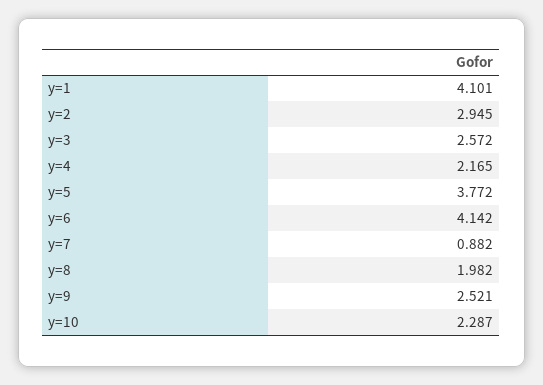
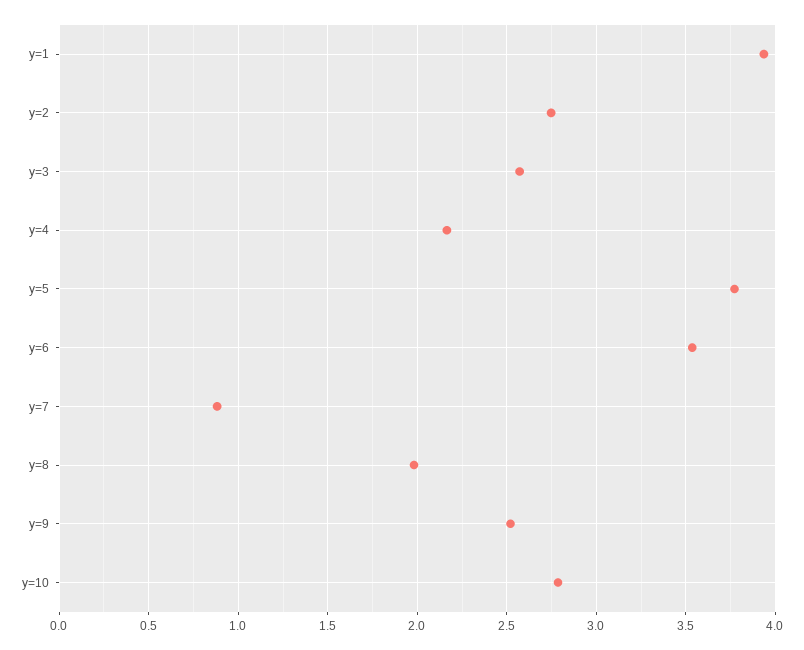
  {
-   "y=1": 4.101,
+   "y=1": 3.95,
-   "y=2": 2.945,
+   "y=2": 2.75,
    "y=3": 2.572,
    "y=4": 2.165,
    "y=5": 3.772,
-   "y=6": 4.142,
+   "y=6": 3.55,
    "y=7": 0.882,
    "y=8": 1.982,
    "y=9": 2.521,
-   "y=10": 2.287
+   "y=10": 2.8
  }

